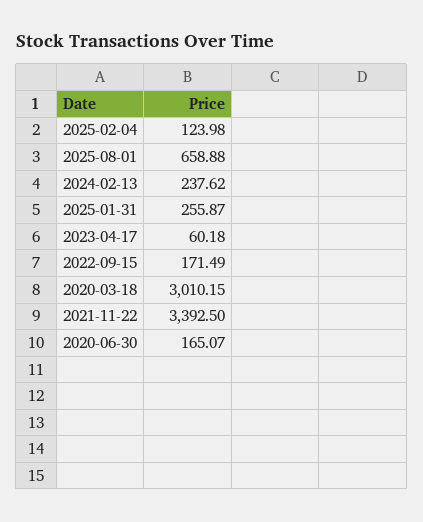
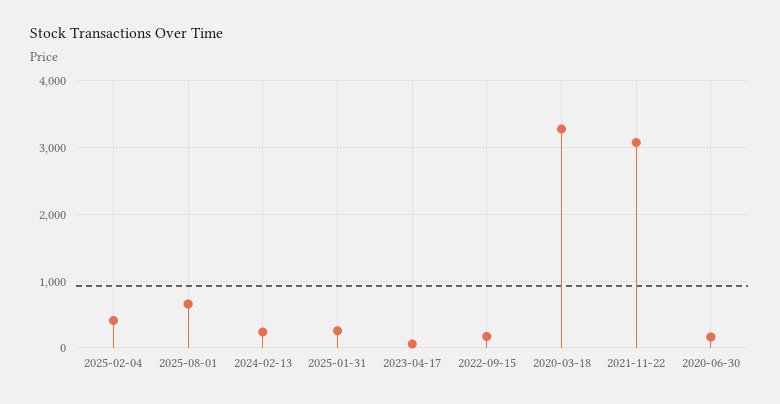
  {
-   "2025-02-04": 123.98,
+   "2025-02-04": 400,
    "2025-08-01": 658.88,
    "2024-02-13": 237.62,
    "2025-01-31": 255.87,
    "2023-04-17": 60.18,
    "2022-09-15": 171.49,
-   "2020-03-18": 3010.15,
+   "2020-03-18": 3300,
-   "2021-11-22": 3392.5,
+   "2021-11-22": 3100,
    "2020-06-30": 165.07
  }

